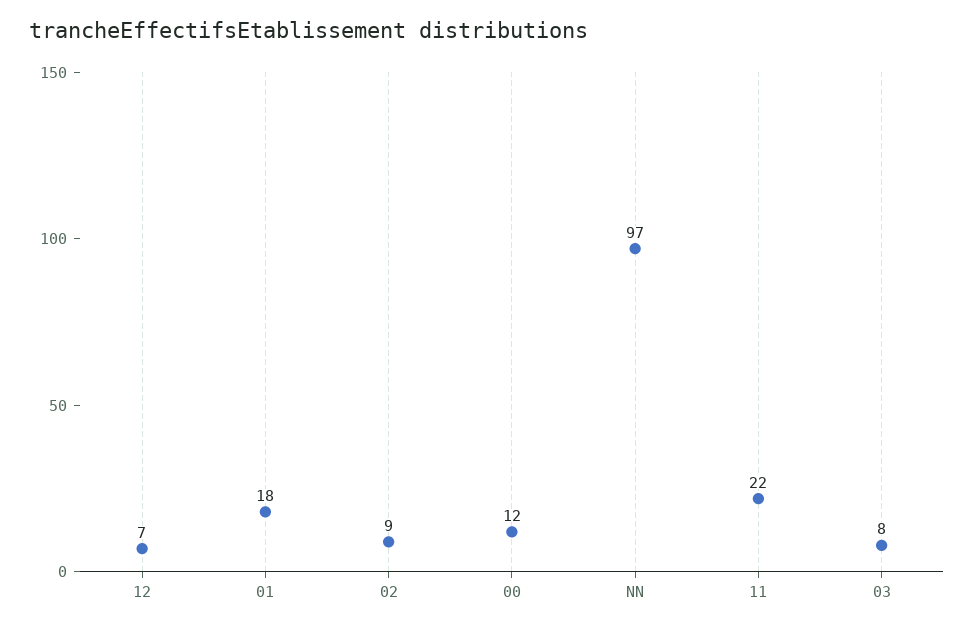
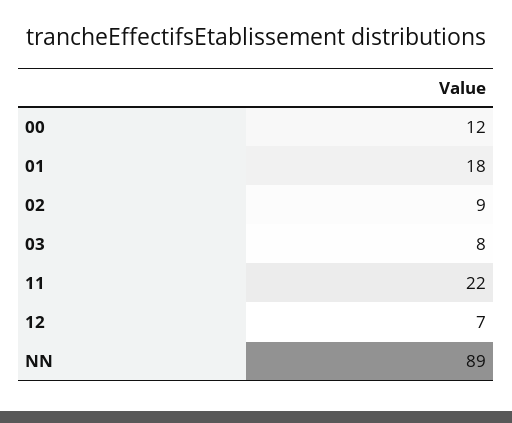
  {
    "12": 7,
    "01": 18,
    "02": 9,
    "00": 12,
-   "NN": 97,
+   "NN": 89,
    "11": 22,
    "03": 8
  }

